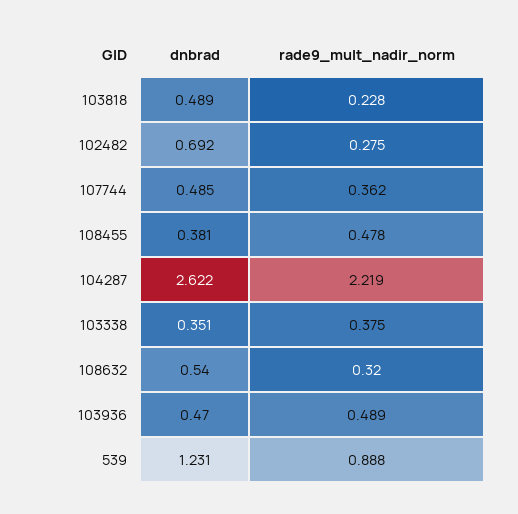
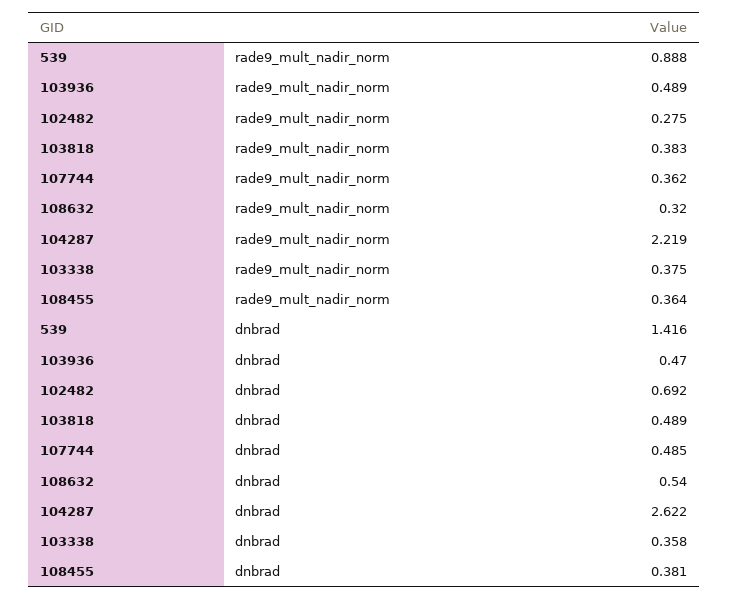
  {
    "dnbrad": {
      "103818": 0.489,
      "102482": 0.692,
      "107744": 0.485,
      "108455": 0.381,
      "104287": 2.622,
-     "103338": 0.351,
+     "103338": 0.358,
      "108632": 0.54,
      "103936": 0.47,
-     "539": 1.231
+     "539": 1.416
    },
    "rade9_mult_nadir_norm": {
-     "103818": 0.228,
+     "103818": 0.383,
      "102482": 0.275,
      "107744": 0.362,
-     "108455": 0.478,
+     "108455": 0.364,
      "104287": 2.219,
      "103338": 0.375,
      "108632": 0.32,
      "103936": 0.489,
      "539": 0.888
    }
  }

